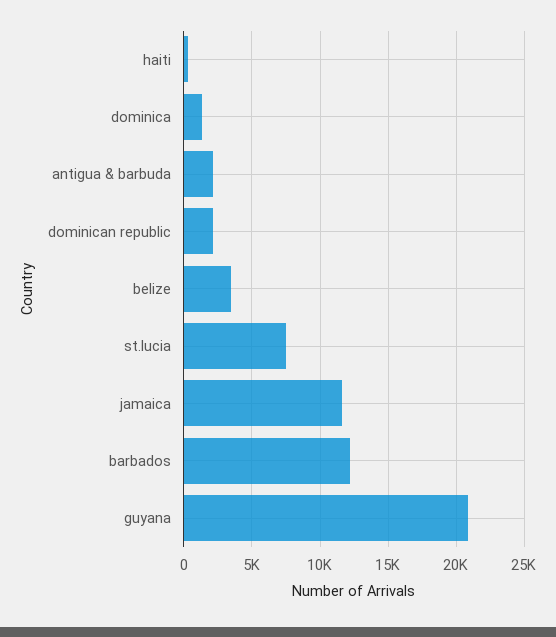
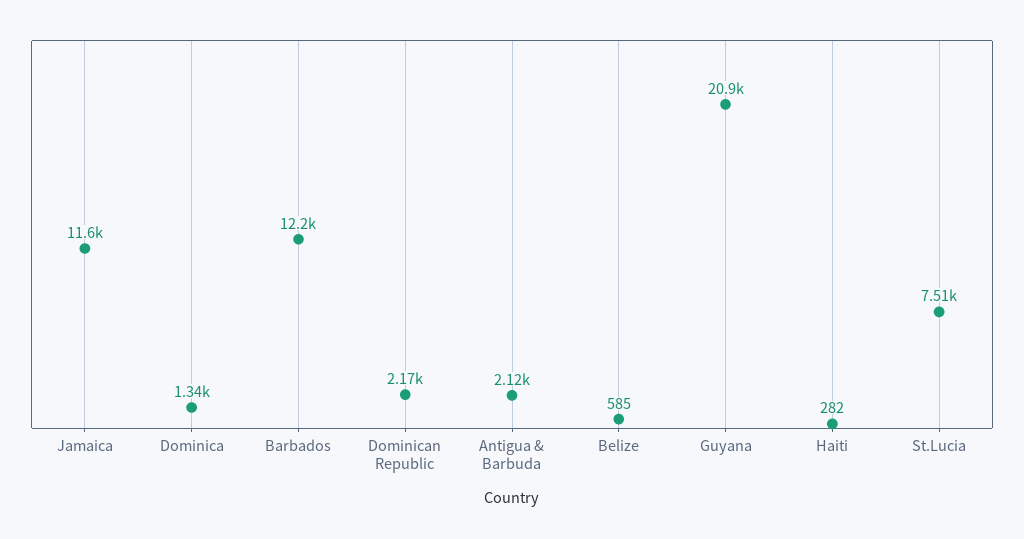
  {
    "haiti": 282,
    "dominica": 1340,
    "antigua & barbuda": 2120,
    "dominican republic": 2170,
-   "belize": 3500,
+   "belize": 585,
    "st.lucia": 7510,
    "jamaica": 11600,
    "barbados": 12200,
    "guyana": 20900
  }

